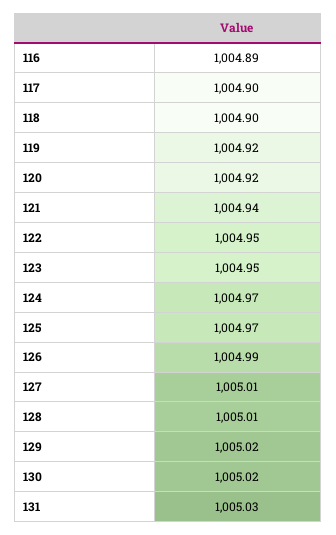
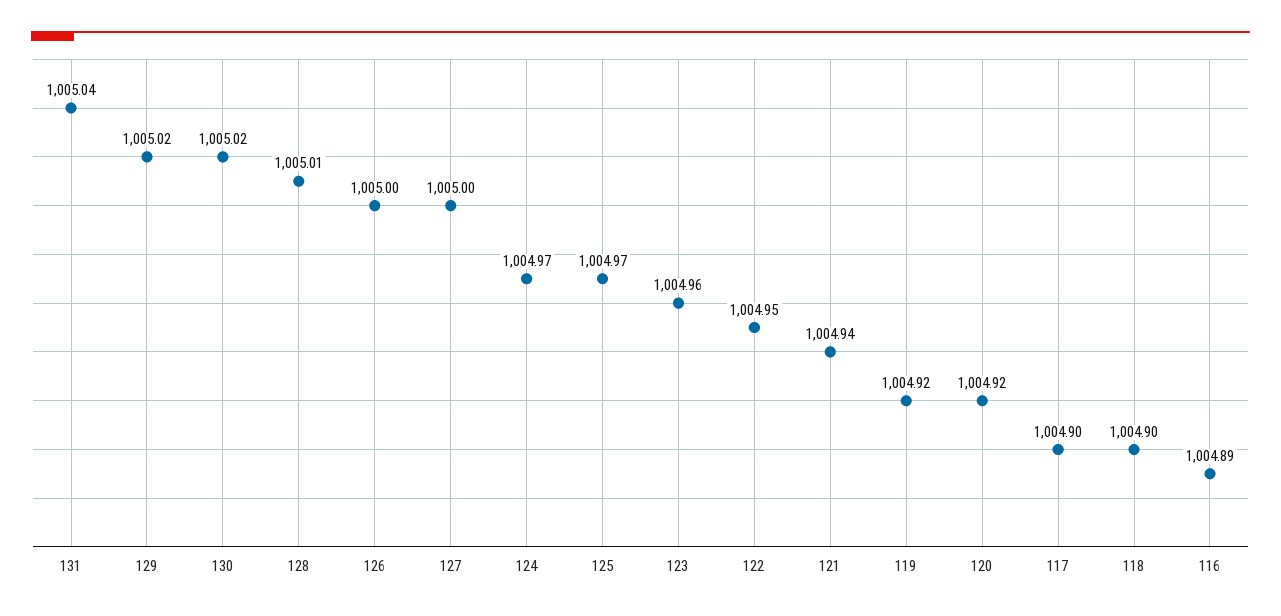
  {
    "116": 1004.89,
    "117": 1004.9,
    "118": 1004.9,
    "119": 1004.92,
    "120": 1004.92,
    "121": 1004.94,
    "122": 1004.95,
-   "123": 1004.95,
+   "123": 1004.96,
    "124": 1004.97,
    "125": 1004.97,
-   "126": 1004.99,
+   "126": 1005,
-   "127": 1005.01,
+   "127": 1005,
    "128": 1005.01,
    "129": 1005.02,
    "130": 1005.02,
-   "131": 1005.03
+   "131": 1005.04
  }

